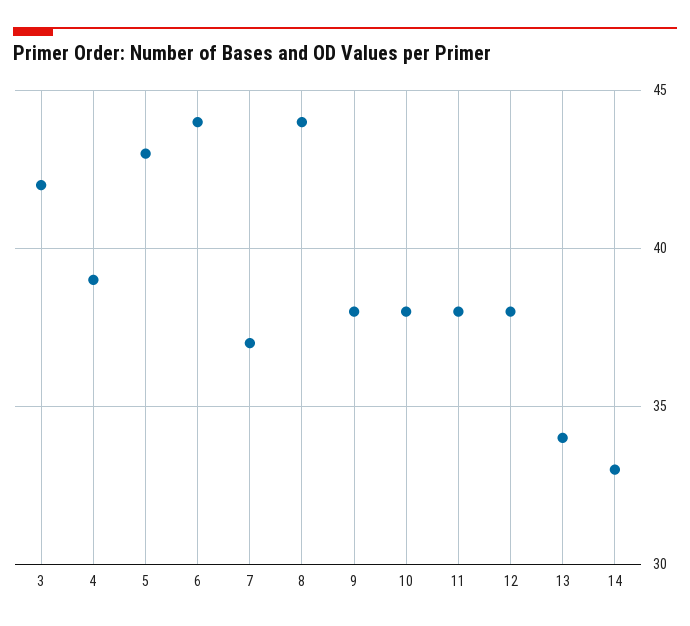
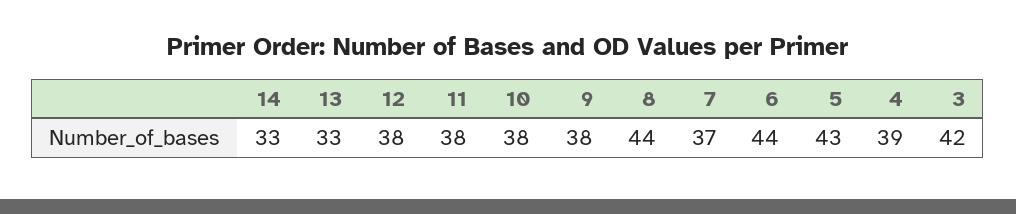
  {
    "3": 42,
    "4": 39,
    "5": 43,
    "6": 44,
    "7": 37,
    "8": 44,
    "9": 38,
    "10": 38,
    "11": 38,
    "12": 38,
-   "13": 34,
+   "13": 33,
    "14": 33
  }

